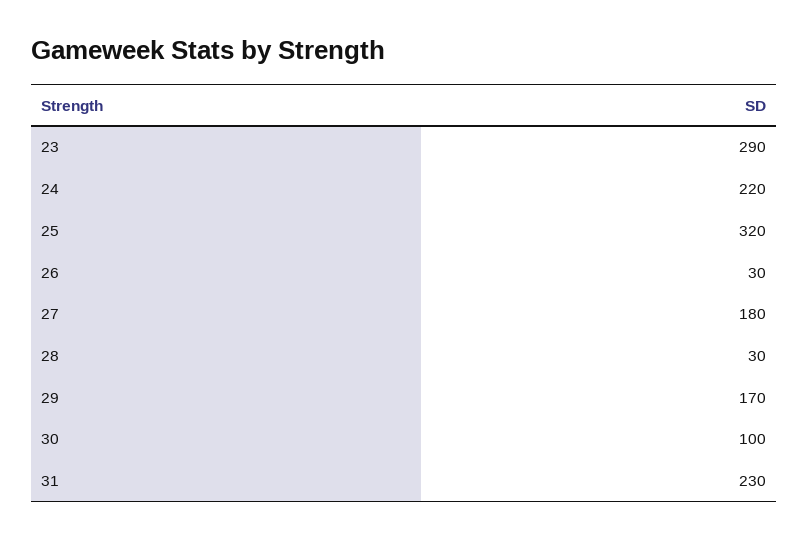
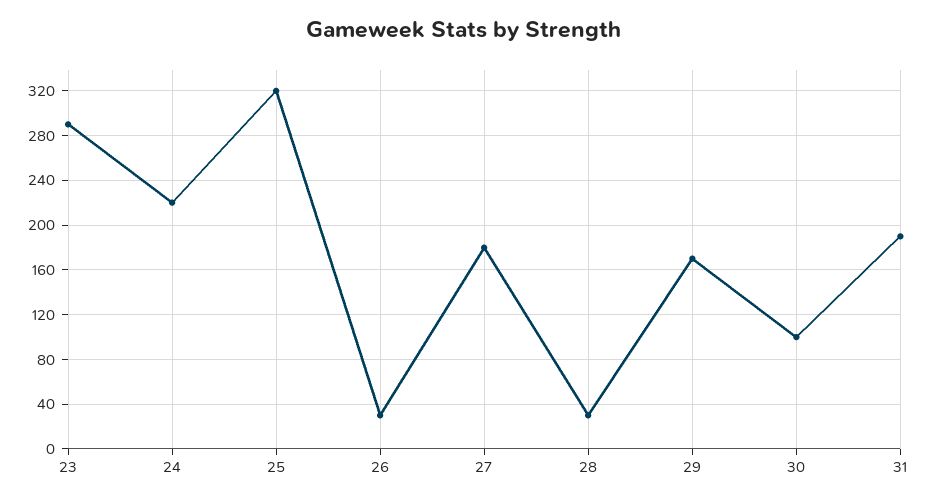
  {
    "23": 290,
    "24": 220,
    "25": 320,
    "26": 30,
    "27": 180,
    "28": 30,
    "29": 170,
    "30": 100,
-   "31": 230
+   "31": 190
  }

